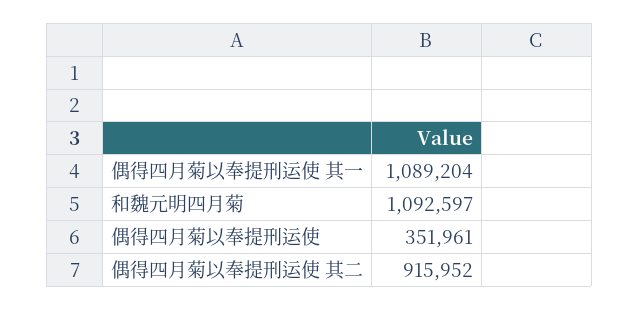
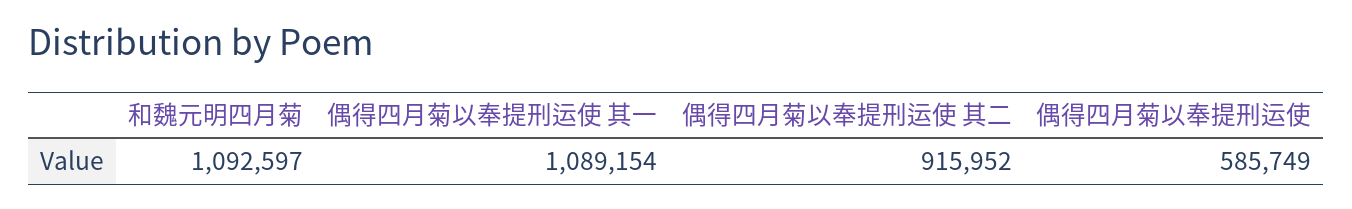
  {
-   "偶得四月菊以奉提刑运使 其一": 1089204,
+   "偶得四月菊以奉提刑运使 其一": 1089154,
    "和魏元明四月菊": 1092597,
-   "偶得四月菊以奉提刑运使": 351961,
+   "偶得四月菊以奉提刑运使": 585749,
    "偶得四月菊以奉提刑运使 其二": 915952
  }

